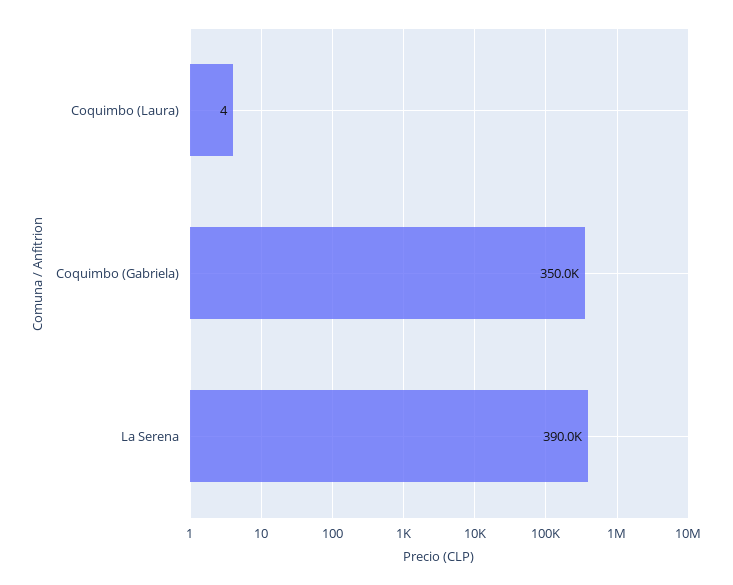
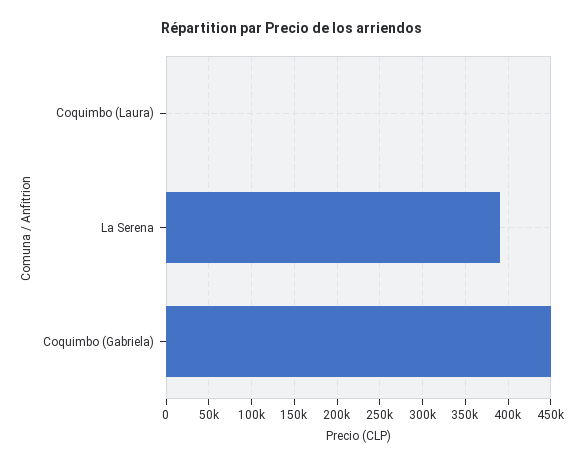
  {
    "Coquimbo (Laura)": 4,
-   "Coquimbo (Gabriela)": 350000,
+   "Coquimbo (Gabriela)": 450000,
    "La Serena": 390000
  }

